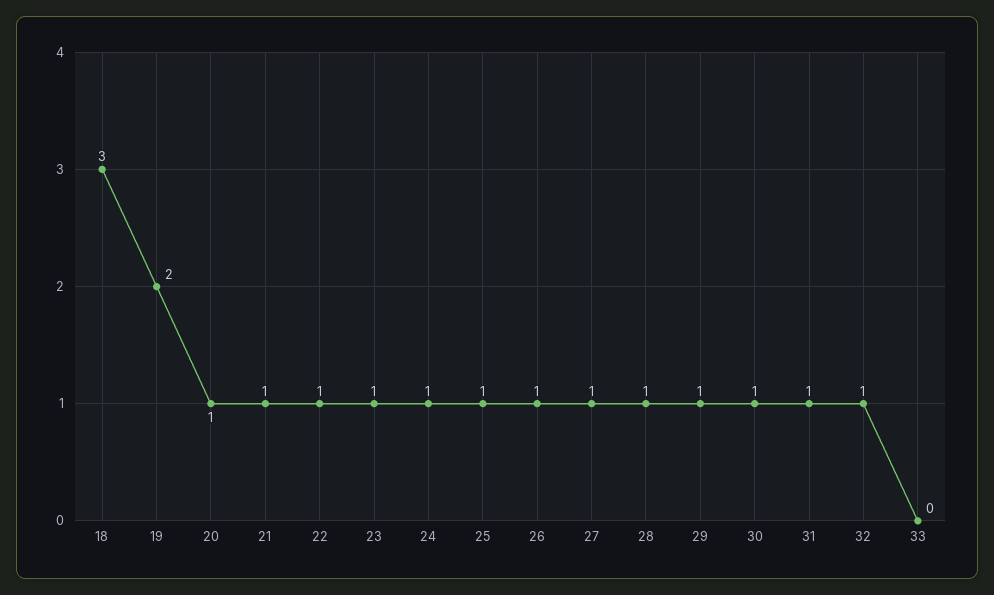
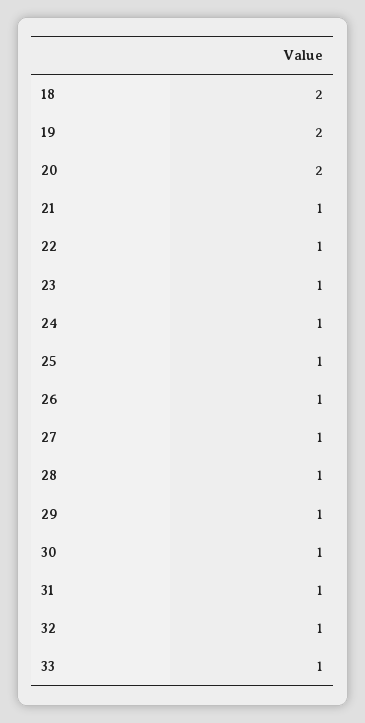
  {
-   "18": 3,
+   "18": 2,
    "19": 2,
-   "20": 1,
+   "20": 2,
    "21": 1,
    "22": 1,
    "23": 1,
    "24": 1,
    "25": 1,
    "26": 1,
    "27": 1,
    "28": 1,
    "29": 1,
    "30": 1,
    "31": 1,
    "32": 1,
-   "33": 0
+   "33": 1
  }

